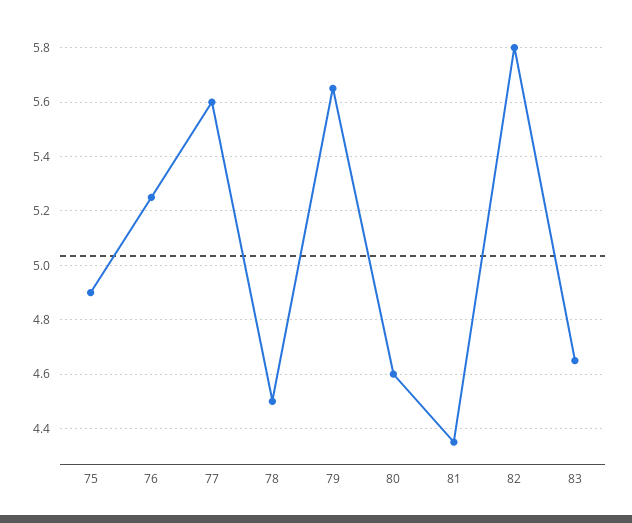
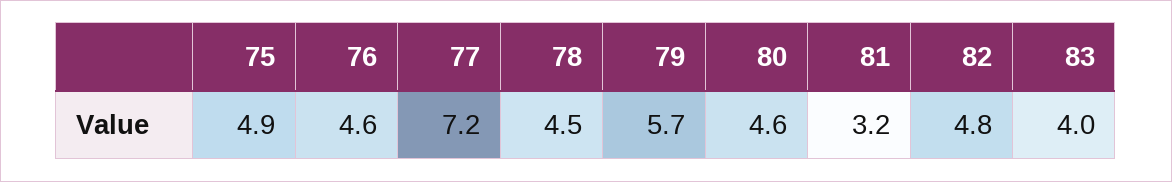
  {
    "75": 4.9,
-   "76": 5.25,
+   "76": 4.6,
-   "77": 5.6,
+   "77": 7.2,
    "78": 4.5,
    "79": 5.7,
    "80": 4.6,
-   "81": 4.35,
+   "81": 3.2,
-   "82": 5.8,
+   "82": 4.8,
-   "83": 4.65
+   "83": 4
  }

